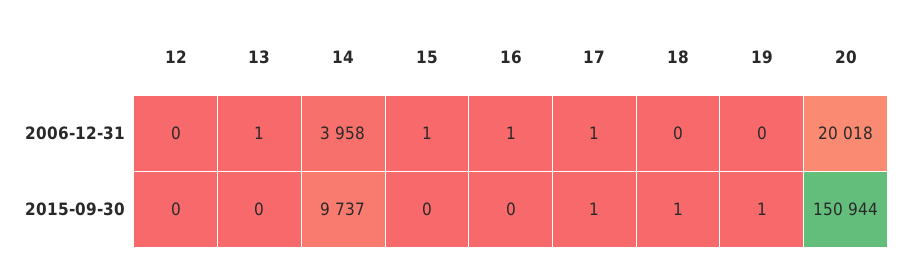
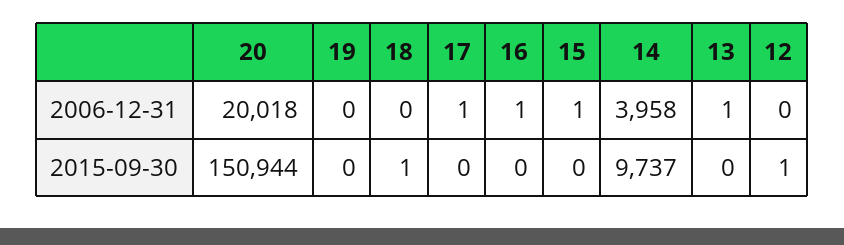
  {
    "12": {
      "2006-12-31": 0,
-     "2015-09-30": 0
+     "2015-09-30": 1
    },
    "13": {
      "2006-12-31": 1,
      "2015-09-30": 0
    },
    "14": {
      "2006-12-31": 3958,
      "2015-09-30": 9737
    },
    "15": {
      "2006-12-31": 1,
      "2015-09-30": 0
    },
    "16": {
      "2006-12-31": 1,
      "2015-09-30": 0
    },
    "17": {
      "2006-12-31": 1,
-     "2015-09-30": 1
+     "2015-09-30": 0
    },
    "18": {
      "2006-12-31": 0,
      "2015-09-30": 1
    },
    "19": {
      "2006-12-31": 0,
-     "2015-09-30": 1
+     "2015-09-30": 0
    },
    "20": {
      "2006-12-31": 20018,
      "2015-09-30": 150944
    }
  }

